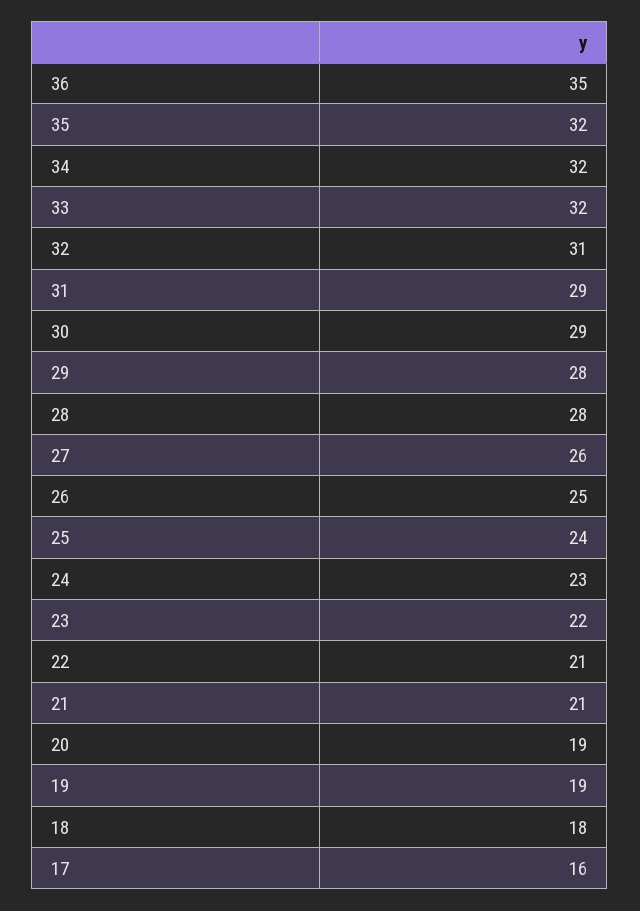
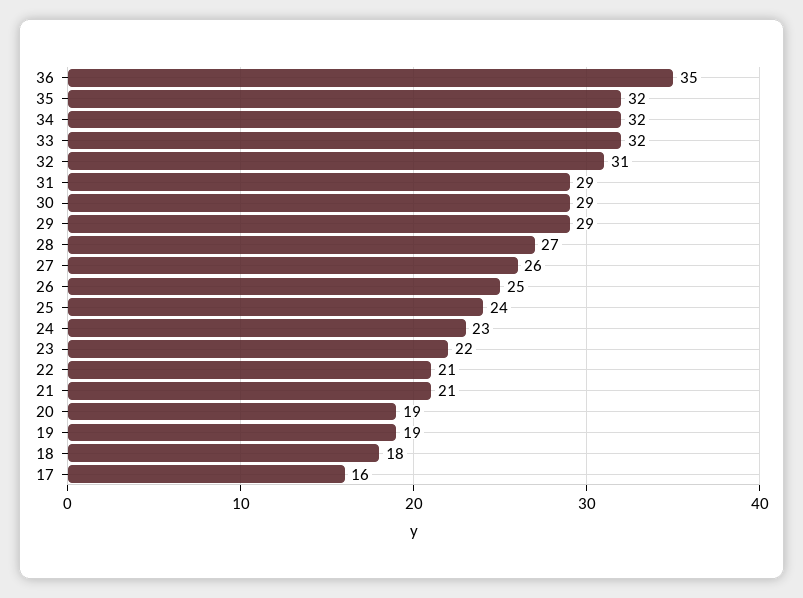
  {
    "36": 35,
    "35": 32,
    "34": 32,
    "33": 32,
    "32": 31,
    "31": 29,
    "30": 29,
-   "29": 28,
+   "29": 29,
-   "28": 28,
+   "28": 27,
    "27": 26,
    "26": 25,
    "25": 24,
    "24": 23,
    "23": 22,
    "22": 21,
    "21": 21,
    "20": 19,
    "19": 19,
    "18": 18,
    "17": 16
  }

